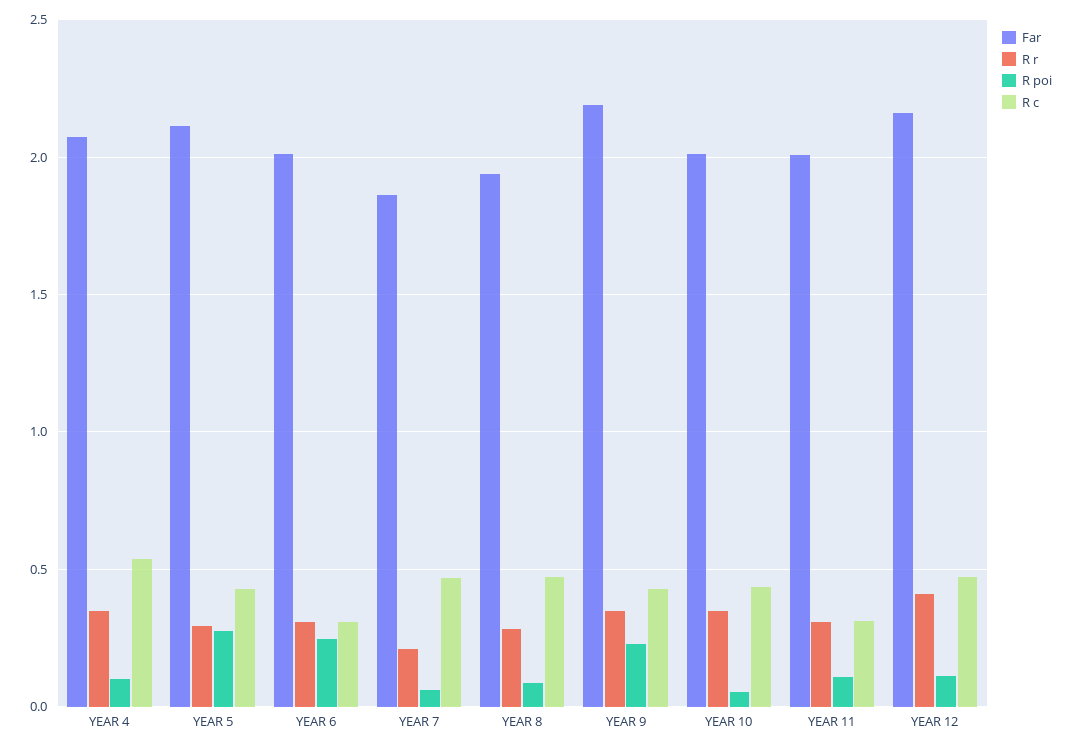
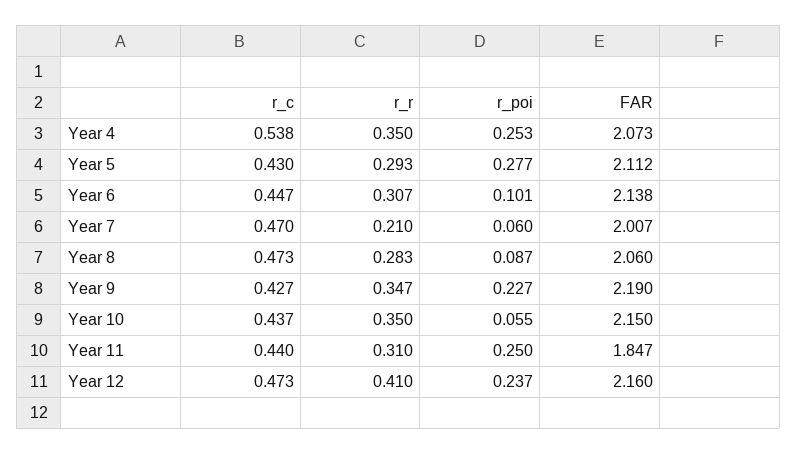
  {
    "Far": {
      "YEAR 4": 2.073,
      "YEAR 5": 2.112,
-     "YEAR 6": 2,
+     "YEAR 6": 2.138,
-     "YEAR 7": 1.85,
+     "YEAR 7": 2.007,
-     "YEAR 8": 1.95,
+     "YEAR 8": 2.06,
      "YEAR 9": 2.19,
-     "YEAR 10": 2,
+     "YEAR 10": 2.15,
-     "YEAR 11": 2,
+     "YEAR 11": 1.847,
      "YEAR 12": 2.16
    },
    "R r": {
      "YEAR 4": 0.35,
      "YEAR 5": 0.293,
      "YEAR 6": 0.307,
      "YEAR 7": 0.21,
      "YEAR 8": 0.283,
      "YEAR 9": 0.347,
      "YEAR 10": 0.35,
      "YEAR 11": 0.31,
      "YEAR 12": 0.41
    },
    "R poi": {
-     "YEAR 4": 0.1,
+     "YEAR 4": 0.253,
      "YEAR 5": 0.277,
-     "YEAR 6": 0.25,
+     "YEAR 6": 0.101,
      "YEAR 7": 0.06,
      "YEAR 8": 0.087,
      "YEAR 9": 0.227,
      "YEAR 10": 0.055,
-     "YEAR 11": 0.1,
+     "YEAR 11": 0.25,
-     "YEAR 12": 0.1
+     "YEAR 12": 0.237
    },
    "R c": {
      "YEAR 4": 0.538,
      "YEAR 5": 0.43,
-     "YEAR 6": 0.3,
+     "YEAR 6": 0.447,
      "YEAR 7": 0.47,
      "YEAR 8": 0.473,
      "YEAR 9": 0.427,
      "YEAR 10": 0.437,
-     "YEAR 11": 0.3,
+     "YEAR 11": 0.44,
      "YEAR 12": 0.473
    }
  }

